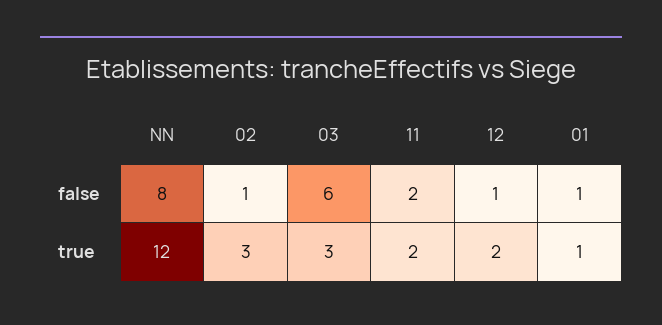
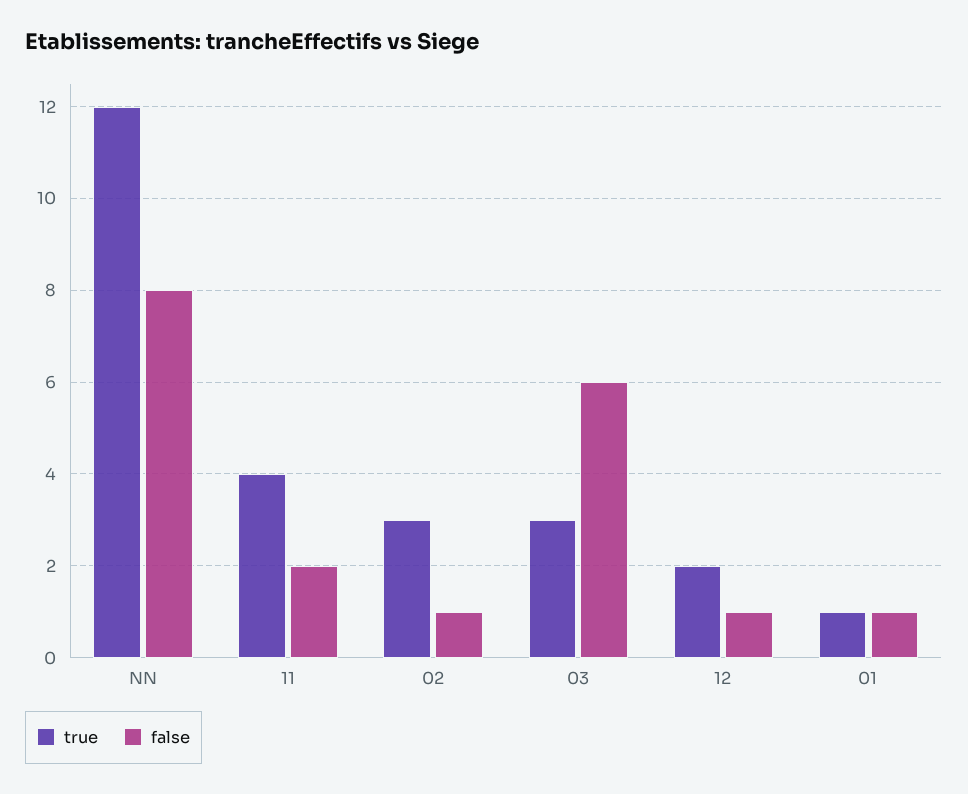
  {
    "false": {
      "NN": 8,
      "02": 1,
      "03": 6,
      "11": 2,
      "12": 1,
      "01": 1
    },
    "true": {
      "NN": 12,
      "02": 3,
      "03": 3,
-     "11": 2,
+     "11": 4,
      "12": 2,
      "01": 1
    }
  }

